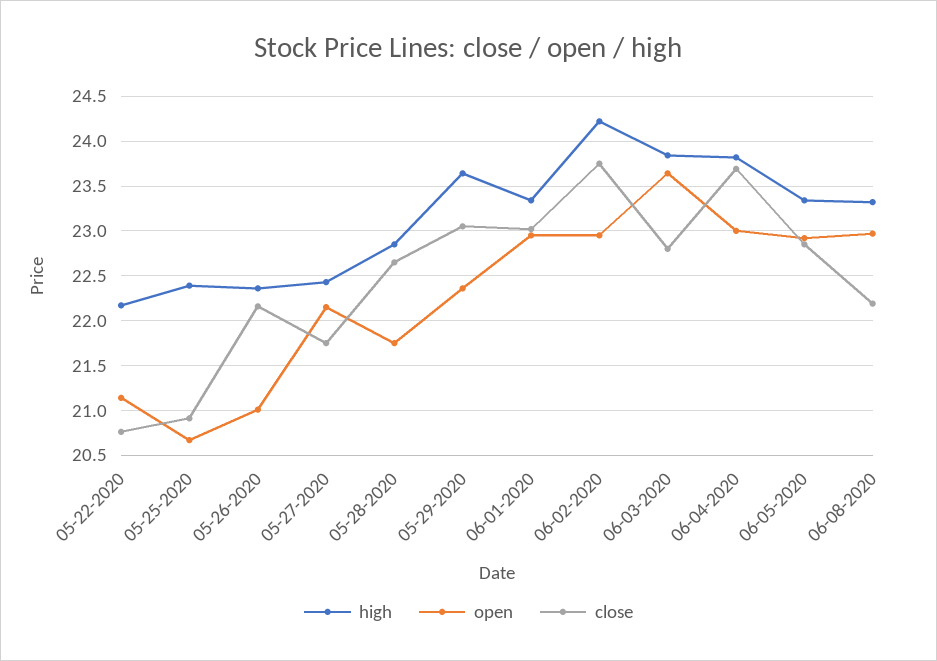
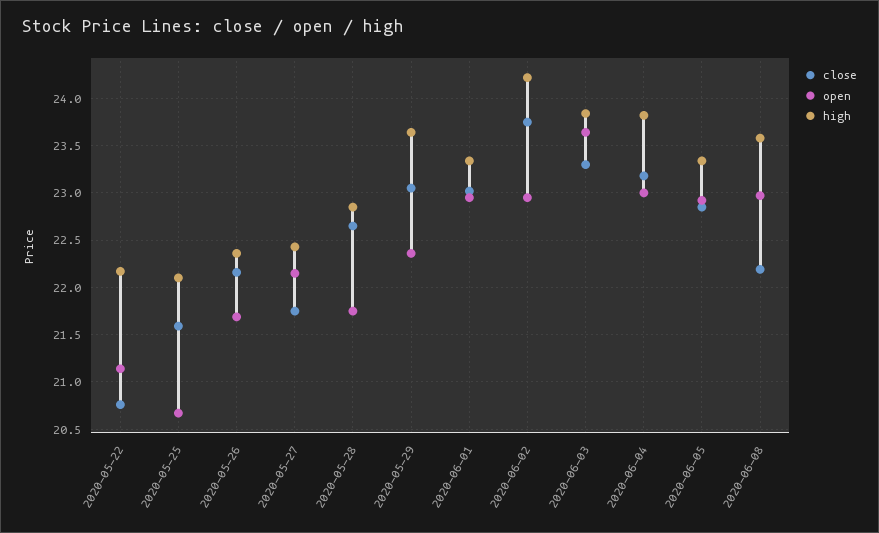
  {
    "high": {
      "05-22-2020": 22.2,
-     "05-25-2020": 22.4,
+     "05-25-2020": 22.1,
      "05-26-2020": 22.4,
      "05-27-2020": 22.4,
      "05-28-2020": 22.9,
      "05-29-2020": 23.6,
      "06-01-2020": 23.3,
      "06-02-2020": 24.2,
      "06-03-2020": 23.8,
      "06-04-2020": 23.8,
      "06-05-2020": 23.3,
-     "06-08-2020": 23.3
+     "06-08-2020": 23.6
    },
    "open": {
      "05-22-2020": 21.1,
      "05-25-2020": 20.7,
-     "05-26-2020": 21,
+     "05-26-2020": 21.7,
      "05-27-2020": 22.2,
      "05-28-2020": 21.8,
      "05-29-2020": 22.4,
      "06-01-2020": 23,
      "06-02-2020": 23,
      "06-03-2020": 23.6,
      "06-04-2020": 23,
      "06-05-2020": 22.9,
      "06-08-2020": 23
    },
    "close": {
      "05-22-2020": 20.8,
-     "05-25-2020": 20.9,
+     "05-25-2020": 21.6,
      "05-26-2020": 22.2,
      "05-27-2020": 21.8,
      "05-28-2020": 22.7,
      "05-29-2020": 23.1,
      "06-01-2020": 23,
      "06-02-2020": 23.8,
-     "06-03-2020": 22.8,
+     "06-03-2020": 23.3,
-     "06-04-2020": 23.7,
+     "06-04-2020": 23.2,
      "06-05-2020": 22.9,
      "06-08-2020": 22.2
    }
  }

